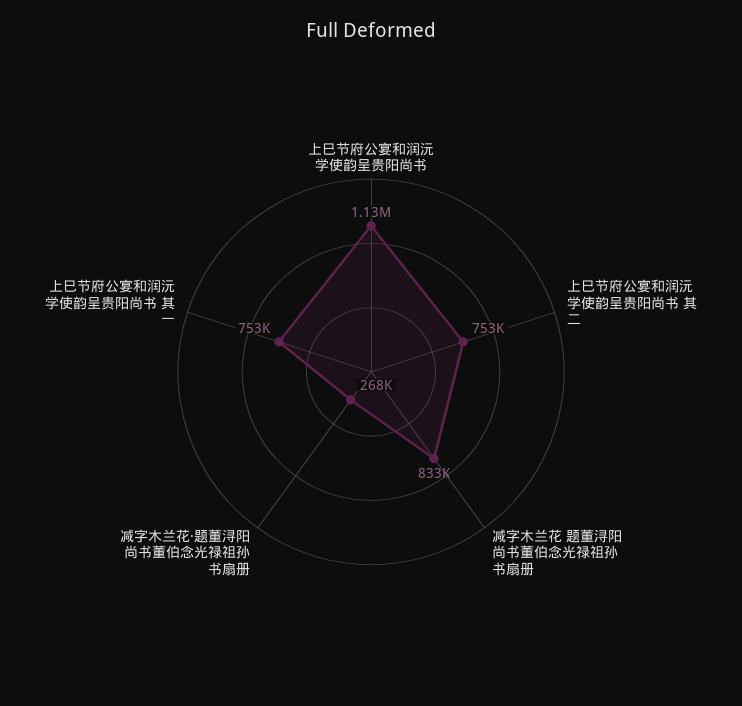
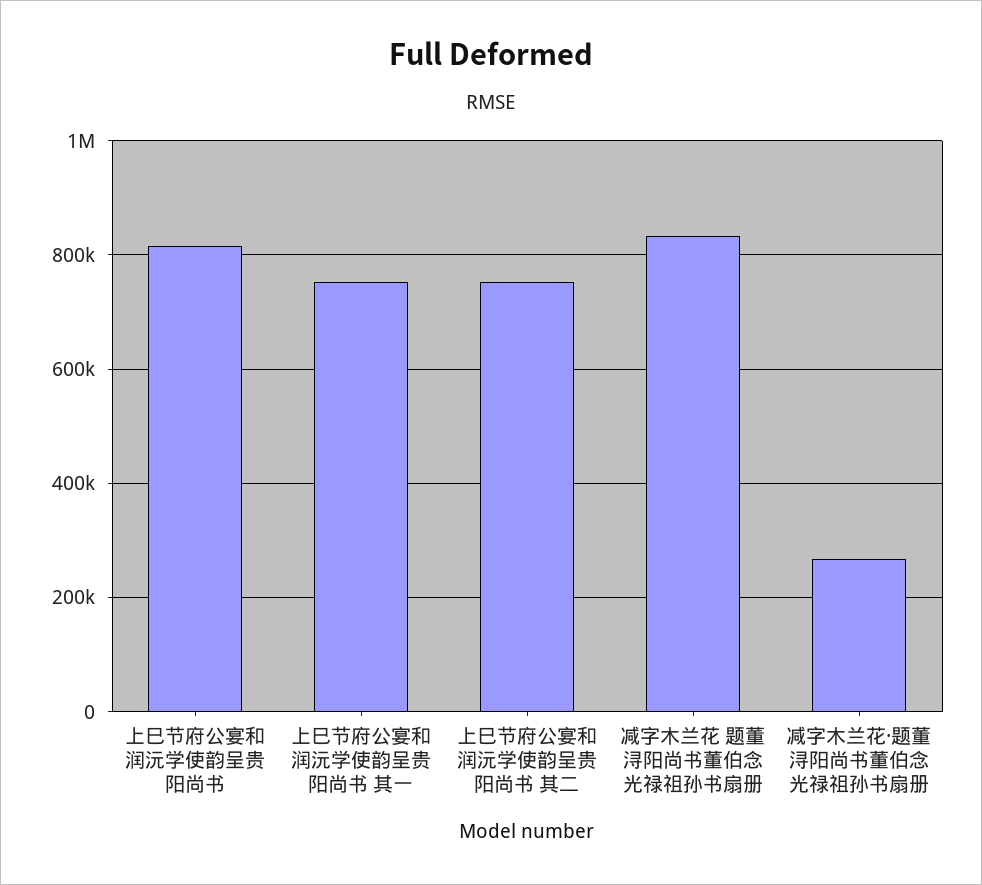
  {
-   "上巳节府公宴和润沅学使韵呈贵阳尚书": 1130000,
+   "上巳节府公宴和润沅学使韵呈贵阳尚书": 820000,
    "上巳节府公宴和润沅学使韵呈贵阳尚书 其二": 753000,
    "减字木兰花 题董浔阳尚书董伯念光禄祖孙书扇册": 833000,
    "减字木兰花·题董浔阳尚书董伯念光禄祖孙书扇册": 268000,
    "上巳节府公宴和润沅学使韵呈贵阳尚书 其一": 753000
  }

